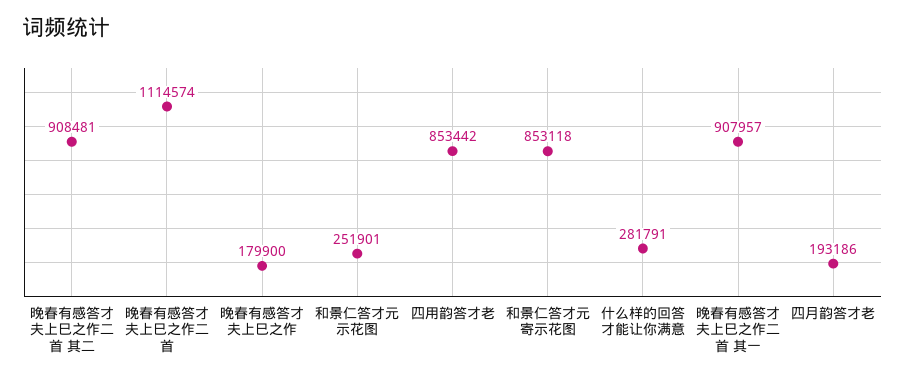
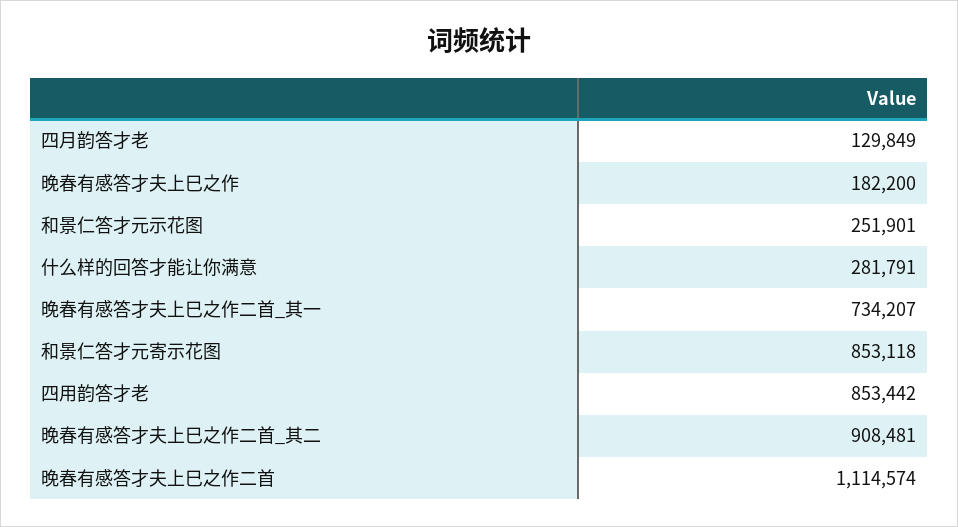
  {
    "晚春有感答才夫上巳之作二首 其二": 908481,
    "晚春有感答才夫上巳之作二首": 1114574,
-   "晚春有感答才夫上巳之作": 179900,
+   "晚春有感答才夫上巳之作": 182200,
    "和景仁答才元示花图": 251901,
    "四用韵答才老": 853442,
    "和景仁答才元寄示花图": 853118,
    "什么样的回答才能让你满意": 281791,
-   "晚春有感答才夫上巳之作二首 其一": 907957,
+   "晚春有感答才夫上巳之作二首 其一": 734207,
-   "四月韵答才老": 193186
+   "四月韵答才老": 129849
  }

